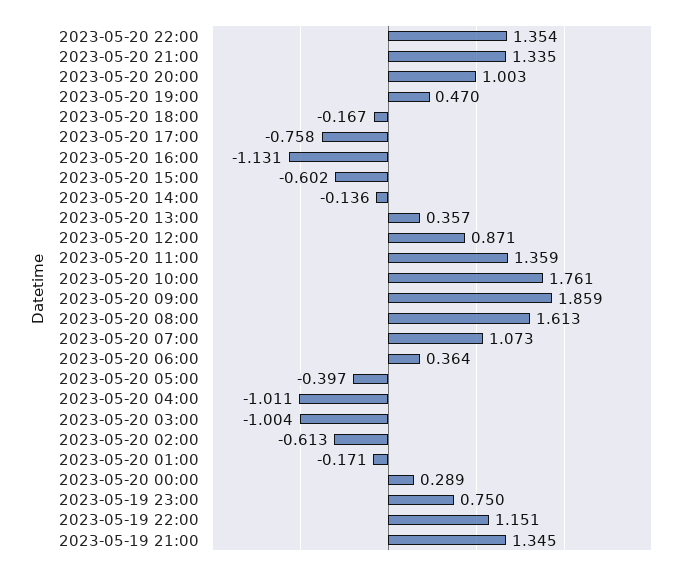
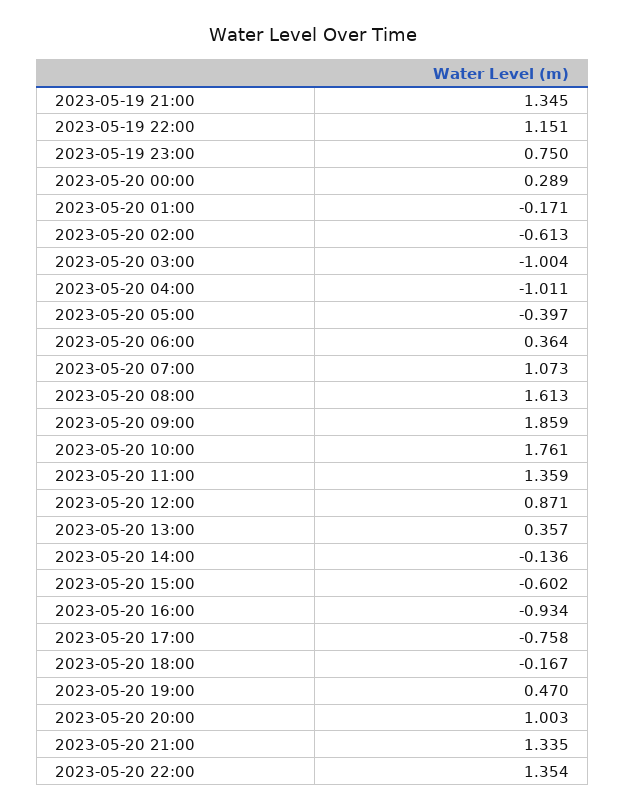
  {
    "2023-05-20 22:00": 1.354,
    "2023-05-20 21:00": 1.335,
    "2023-05-20 20:00": 1.003,
    "2023-05-20 19:00": 0.47,
    "2023-05-20 18:00": -0.167,
    "2023-05-20 17:00": -0.758,
-   "2023-05-20 16:00": -1.131,
+   "2023-05-20 16:00": -0.934,
    "2023-05-20 15:00": -0.602,
    "2023-05-20 14:00": -0.136,
    "2023-05-20 13:00": 0.357,
    "2023-05-20 12:00": 0.871,
    "2023-05-20 11:00": 1.359,
    "2023-05-20 10:00": 1.761,
    "2023-05-20 09:00": 1.859,
    "2023-05-20 08:00": 1.613,
    "2023-05-20 07:00": 1.073,
    "2023-05-20 06:00": 0.364,
    "2023-05-20 05:00": -0.397,
    "2023-05-20 04:00": -1.011,
    "2023-05-20 03:00": -1.004,
    "2023-05-20 02:00": -0.613,
    "2023-05-20 01:00": -0.171,
    "2023-05-20 00:00": 0.289,
    "2023-05-19 23:00": 0.75,
    "2023-05-19 22:00": 1.151,
    "2023-05-19 21:00": 1.345
  }

